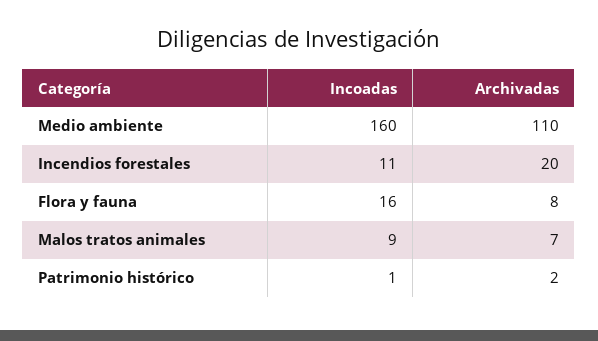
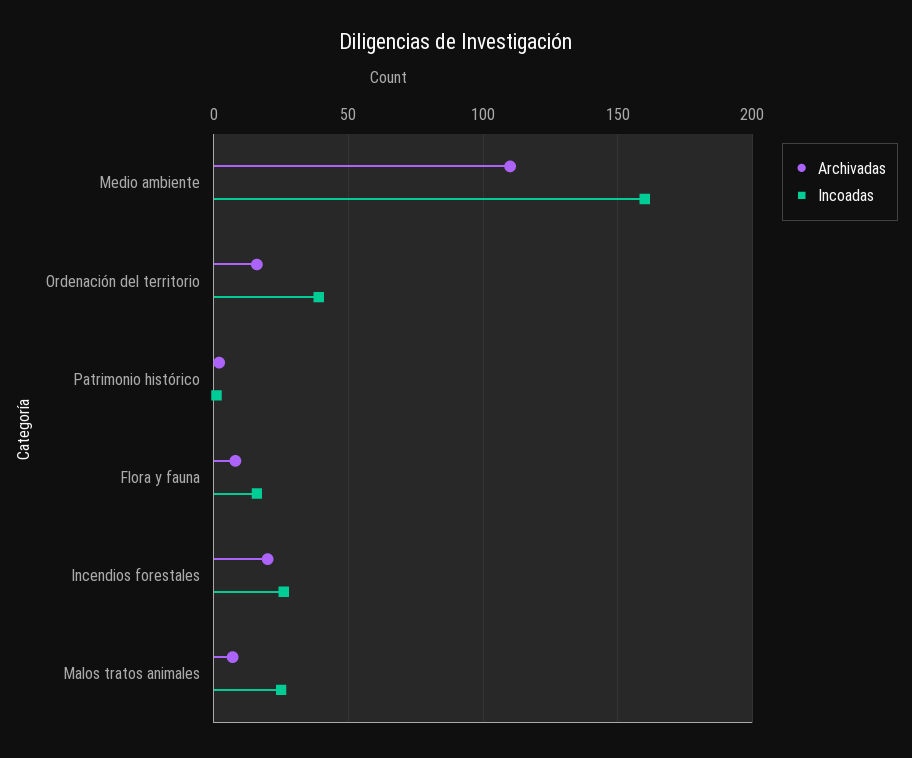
  {
    "Incoadas": {
      "Medio ambiente": 160,
-     "Incendios forestales": 11,
+     "Incendios forestales": 25,
      "Flora y fauna": 16,
-     "Malos tratos animales": 9,
+     "Malos tratos animales": 25,
-     "Patrimonio histórico": 1
+     "Patrimonio histórico": 1,
+     "Ordenación del territorio": 40
    },
    "Archivadas": {
      "Medio ambiente": 110,
      "Incendios forestales": 20,
      "Flora y fauna": 8,
      "Malos tratos animales": 7,
-     "Patrimonio histórico": 2
+     "Patrimonio histórico": 2,
+     "Ordenación del territorio": 15
    }
  }

